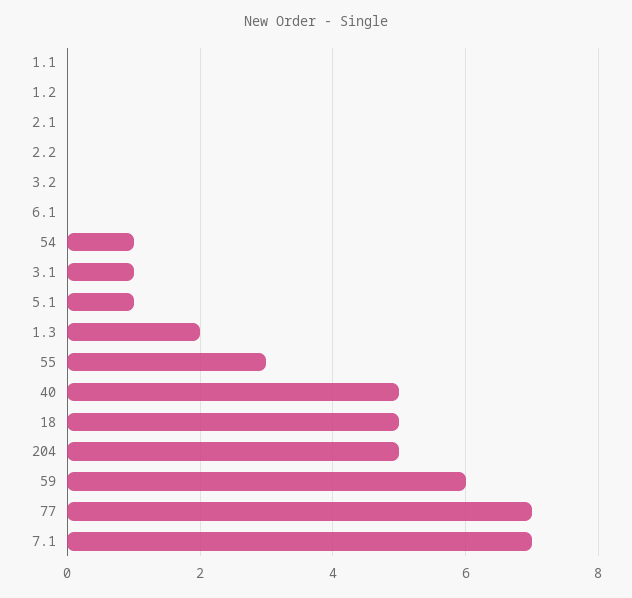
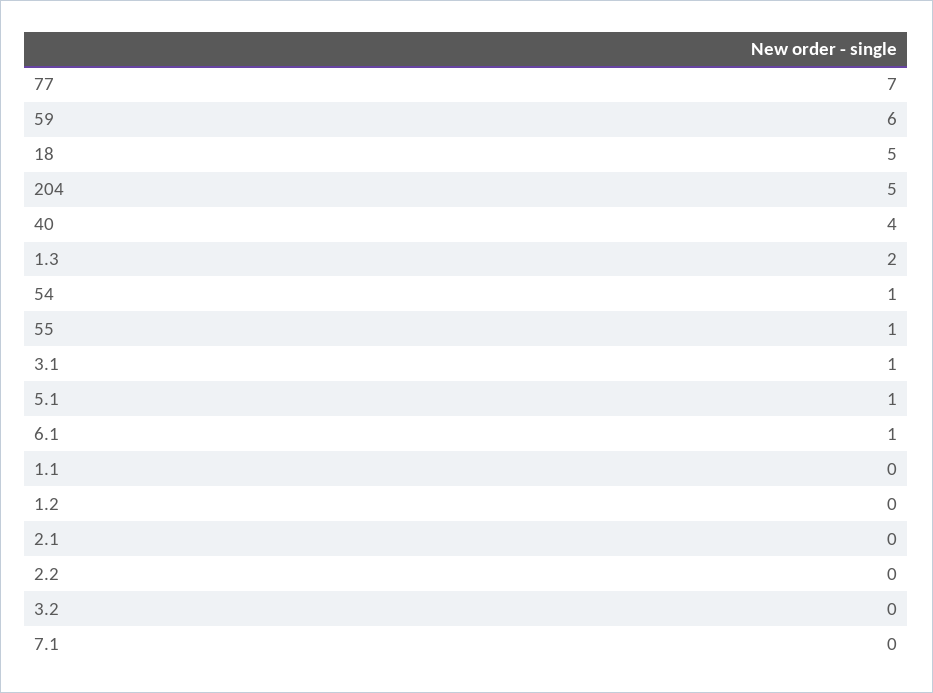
  {
    "1.1": 0,
    "1.2": 0,
    "2.1": 0,
    "2.2": 0,
    "3.2": 0,
-   "6.1": 0,
+   "6.1": 1,
    "54": 1,
    "3.1": 1,
    "5.1": 1,
    "1.3": 2,
-   "55": 3,
+   "55": 1,
-   "40": 5,
+   "40": 4,
    "18": 5,
    "204": 5,
    "59": 6,
    "77": 7,
-   "7.1": 7
+   "7.1": 0
  }

